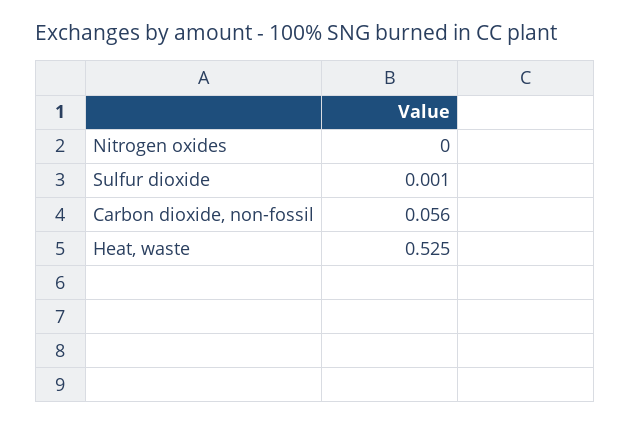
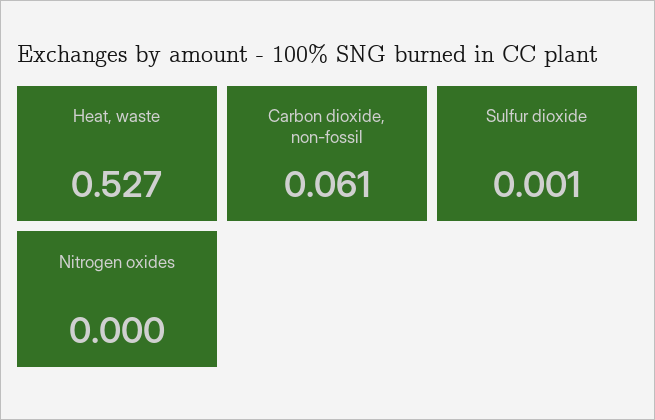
  {
    "Nitrogen oxides": 0,
    "Sulfur dioxide": 0.001,
-   "Carbon dioxide, non-fossil": 0.056,
+   "Carbon dioxide, non-fossil": 0.061,
-   "Heat, waste": 0.525
+   "Heat, waste": 0.527
  }

